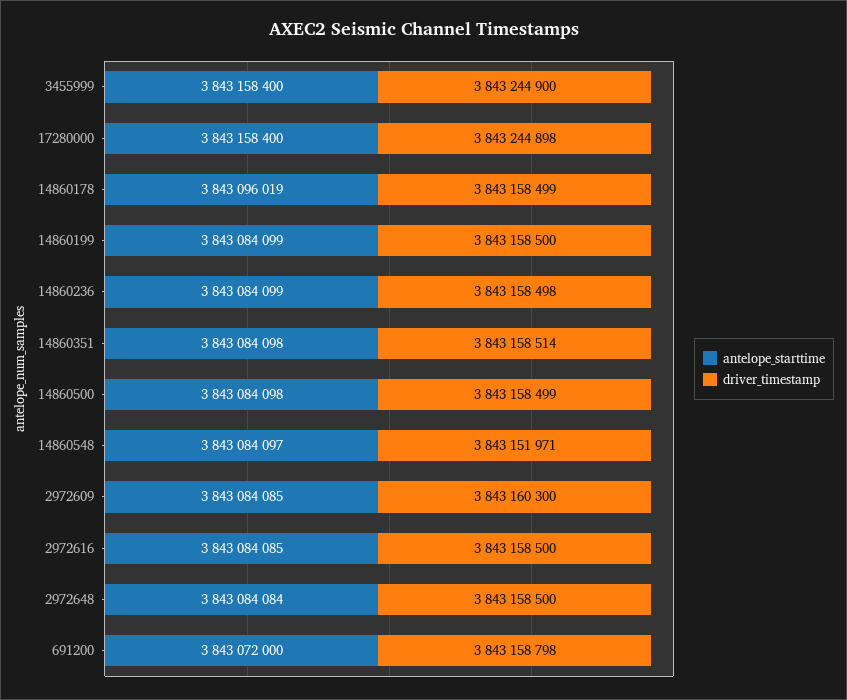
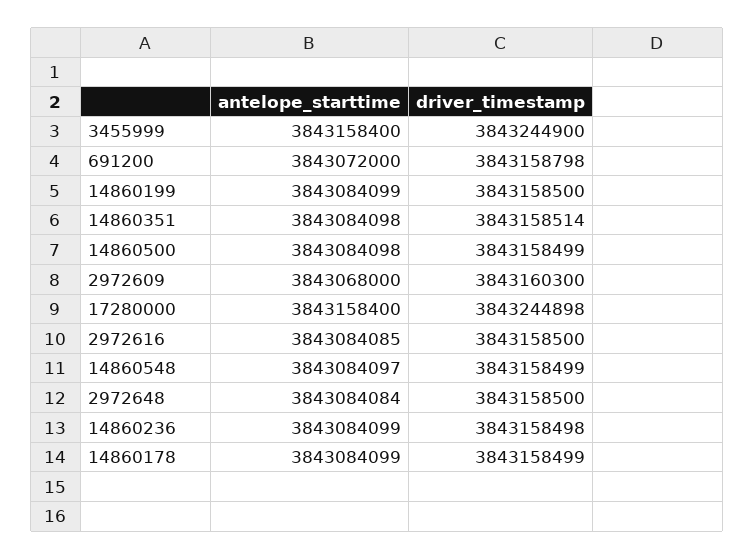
  {
    "antelope_starttime": {
      "3455999": 3843158400,
      "17280000": 3843158400,
-     "14860178": 3843096019,
+     "14860178": 3843084099,
      "14860199": 3843084099,
      "14860236": 3843084099,
      "14860351": 3843084098,
      "14860500": 3843084098,
      "14860548": 3843084097,
-     "2972609": 3843084085,
+     "2972609": 3843068000,
      "2972616": 3843084085,
      "2972648": 3843084084,
      "691200": 3843072000
    },
    "driver_timestamp": {
      "3455999": 3843244900,
      "17280000": 3843244898,
      "14860178": 3843158499,
      "14860199": 3843158500,
      "14860236": 3843158498,
      "14860351": 3843158514,
      "14860500": 3843158499,
-     "14860548": 3843151971,
+     "14860548": 3843158499,
      "2972609": 3843160300,
      "2972616": 3843158500,
      "2972648": 3843158500,
      "691200": 3843158798
    }
  }

